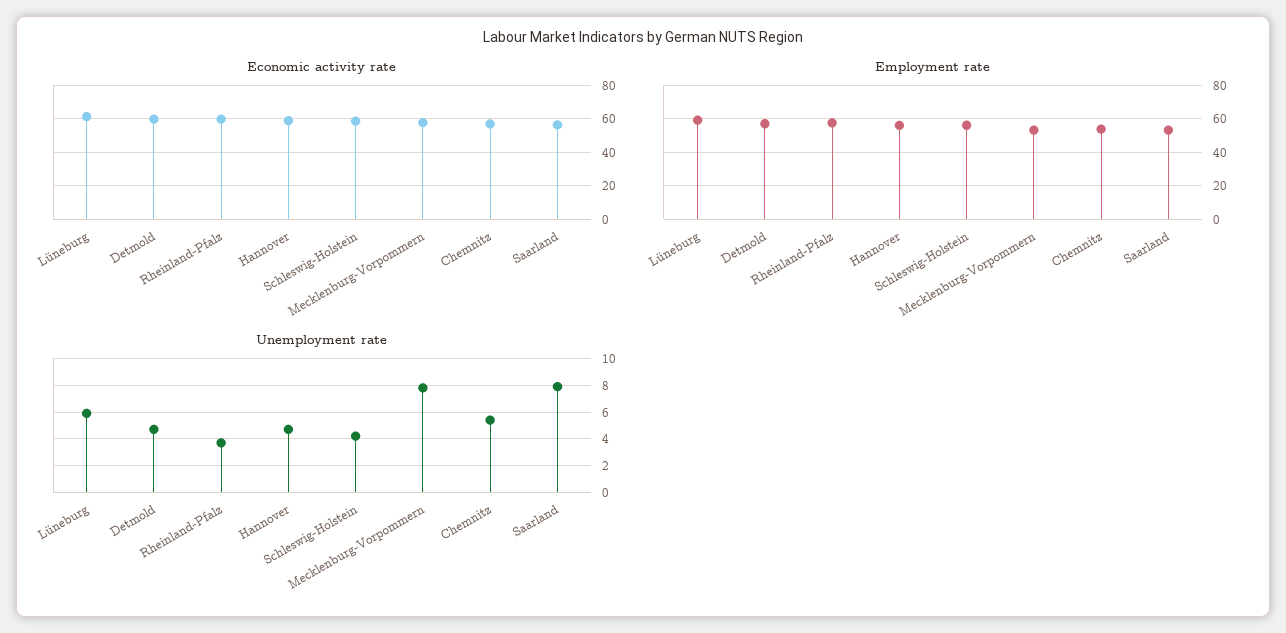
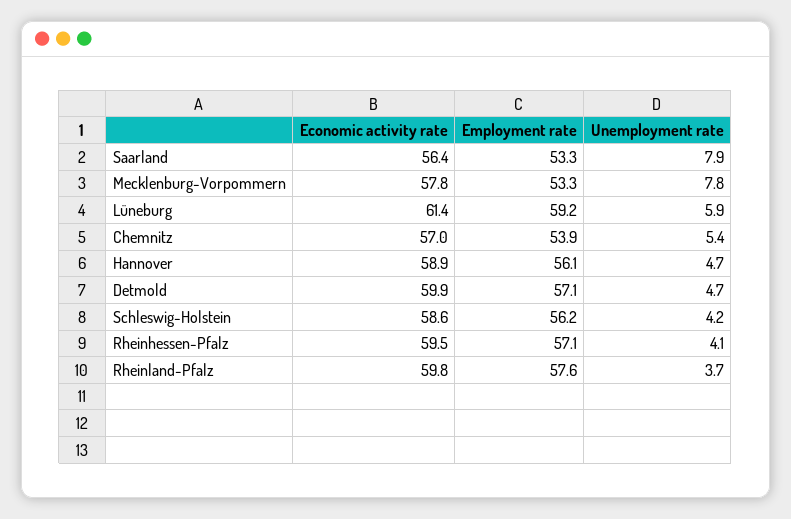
  {
    "Economic activity rate": {
      "Lüneburg": 61.4,
      "Detmold": 59.9,
      "Rheinland-Pfalz": 59.8,
      "Hannover": 58.9,
      "Schleswig-Holstein": 58.6,
      "Mecklenburg-Vorpommern": 57.8,
      "Chemnitz": 57,
-     "Saarland": 56.4
+     "Saarland": 56.4,
+     "Rheinhessen-Pfalz": 59.5
    },
    "Employment rate": {
      "Lüneburg": 59.2,
      "Detmold": 57.1,
      "Rheinland-Pfalz": 57.6,
      "Hannover": 56.1,
      "Schleswig-Holstein": 56.2,
      "Mecklenburg-Vorpommern": 53.3,
      "Chemnitz": 53.9,
-     "Saarland": 53.3
+     "Saarland": 53.3,
+     "Rheinhessen-Pfalz": 57.1
    },
    "Unemployment rate": {
      "Lüneburg": 5.9,
      "Detmold": 4.7,
      "Rheinland-Pfalz": 3.7,
      "Hannover": 4.7,
      "Schleswig-Holstein": 4.2,
      "Mecklenburg-Vorpommern": 7.8,
      "Chemnitz": 5.4,
-     "Saarland": 7.9
+     "Saarland": 7.9,
+     "Rheinhessen-Pfalz": 4.1
    }
  }

